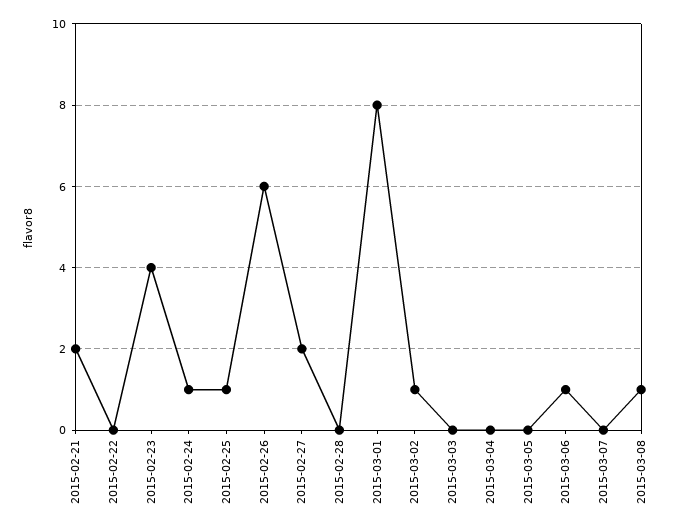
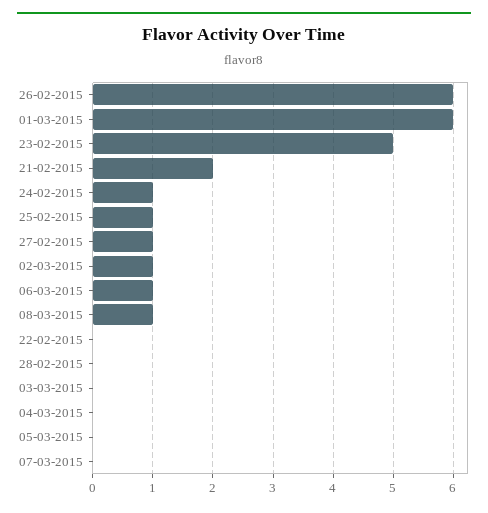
  {
    "2015-02-21": 2,
    "2015-02-22": 0,
-   "2015-02-23": 4,
+   "2015-02-23": 5,
    "2015-02-24": 1,
    "2015-02-25": 1,
    "2015-02-26": 6,
-   "2015-02-27": 2,
+   "2015-02-27": 1,
    "2015-02-28": 0,
-   "2015-03-01": 8,
+   "2015-03-01": 6,
    "2015-03-02": 1,
    "2015-03-03": 0,
    "2015-03-04": 0,
    "2015-03-05": 0,
    "2015-03-06": 1,
    "2015-03-07": 0,
    "2015-03-08": 1
  }

